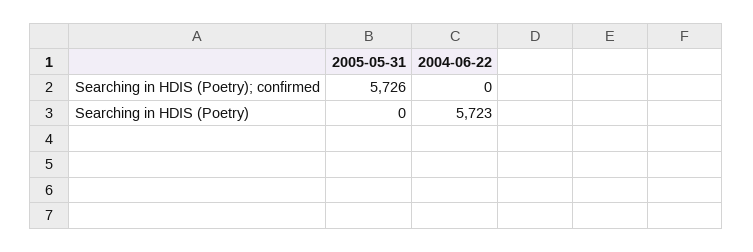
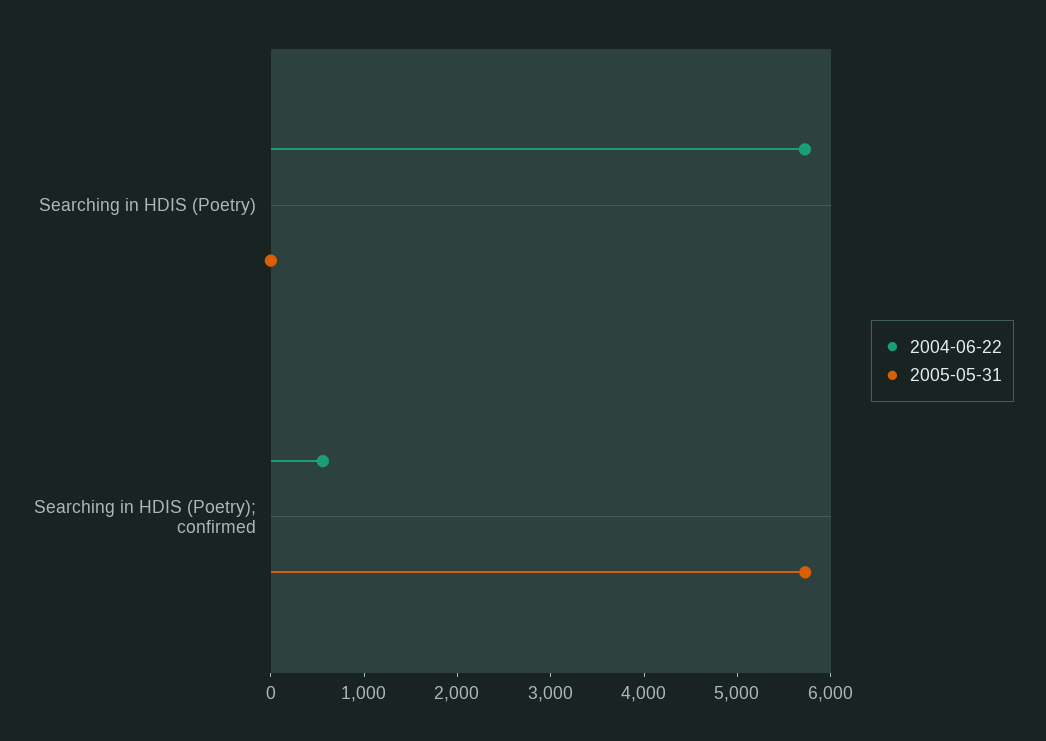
  {
    "2005-05-31": {
      "Searching in HDIS (Poetry); confirmed": 5726,
      "Searching in HDIS (Poetry)": 0
    },
    "2004-06-22": {
-     "Searching in HDIS (Poetry); confirmed": 0,
+     "Searching in HDIS (Poetry); confirmed": 600,
      "Searching in HDIS (Poetry)": 5723
    }
  }

